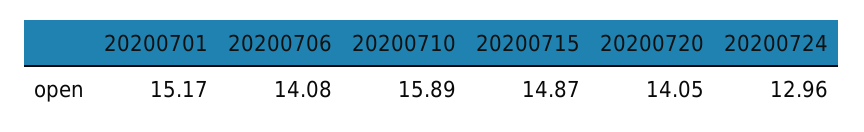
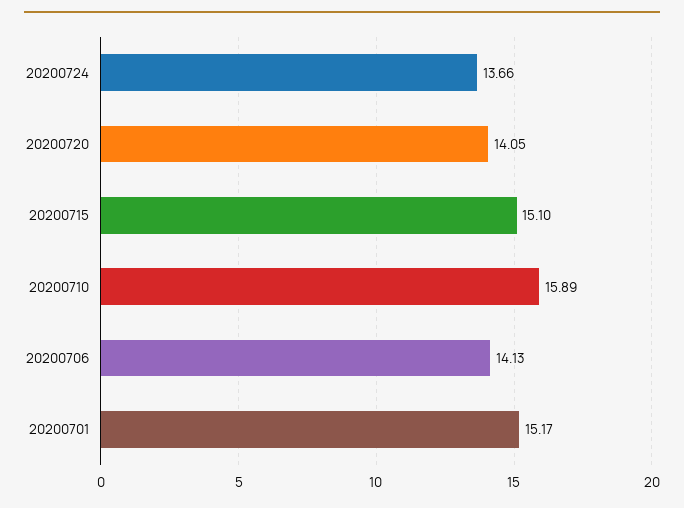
  {
    "20200701": 15.17,
-   "20200706": 14.08,
+   "20200706": 14.13,
    "20200710": 15.89,
-   "20200715": 14.87,
+   "20200715": 15.1,
    "20200720": 14.05,
-   "20200724": 12.96
+   "20200724": 13.66
  }

